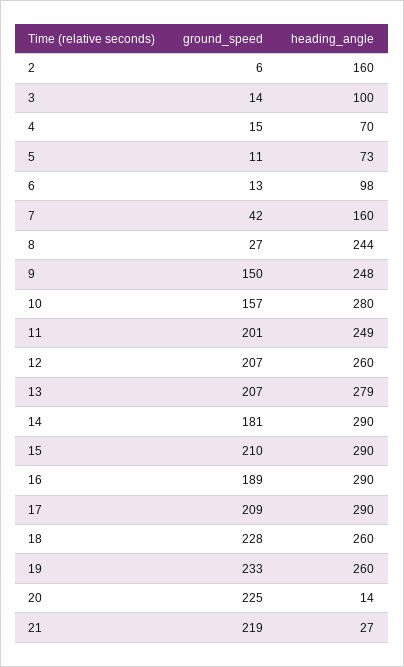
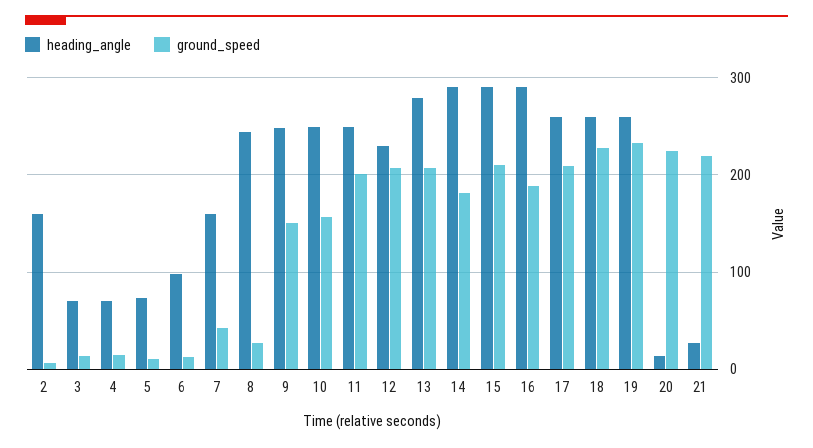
  {
    "ground_speed": {
      "2": 6,
      "3": 14,
      "4": 15,
      "5": 11,
      "6": 13,
      "7": 42,
      "8": 27,
      "9": 150,
      "10": 157,
      "11": 201,
      "12": 207,
      "13": 207,
      "14": 181,
      "15": 210,
      "16": 189,
      "17": 209,
      "18": 228,
      "19": 233,
      "20": 225,
      "21": 219
    },
    "heading_angle": {
      "2": 160,
-     "3": 100,
+     "3": 70,
      "4": 70,
      "5": 73,
      "6": 98,
      "7": 160,
      "8": 244,
      "9": 248,
-     "10": 280,
+     "10": 250,
      "11": 249,
-     "12": 260,
+     "12": 230,
      "13": 279,
      "14": 290,
      "15": 290,
      "16": 290,
-     "17": 290,
+     "17": 260,
      "18": 260,
      "19": 260,
      "20": 14,
      "21": 27
    }
  }

